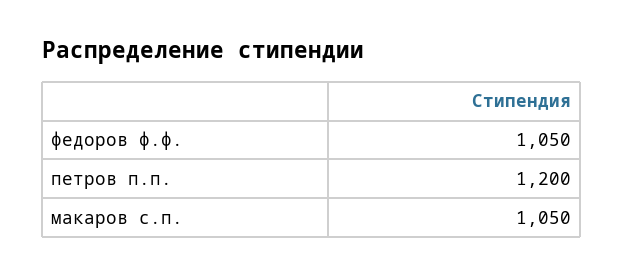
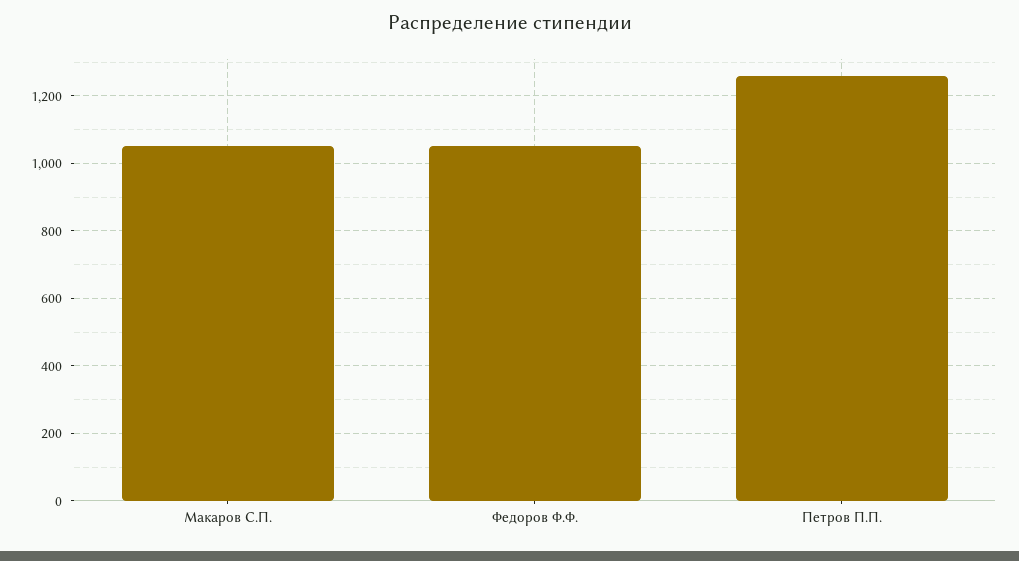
  {
    "федоров ф.ф.": 1050,
-   "петров п.п.": 1200,
+   "петров п.п.": 1260,
    "макаров с.п.": 1050
  }

